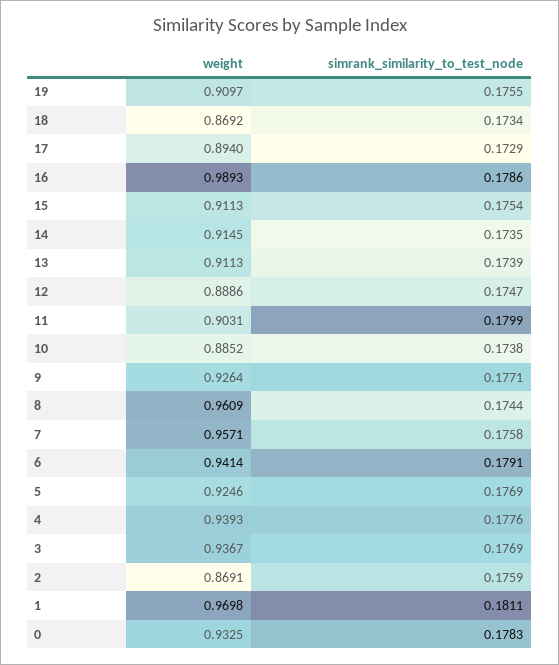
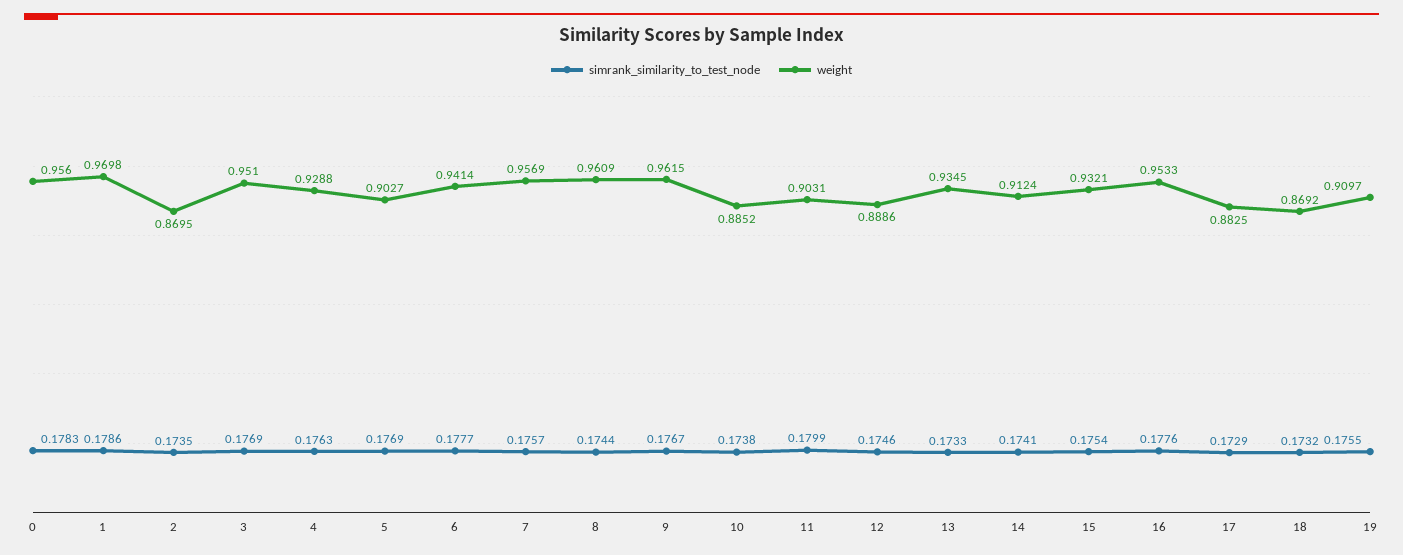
  {
    "weight": {
      "19": 0.9097,
      "18": 0.8692,
-     "17": 0.894,
+     "17": 0.8825,
-     "16": 0.9893,
+     "16": 0.9533,
-     "15": 0.9113,
+     "15": 0.9321,
-     "14": 0.9145,
+     "14": 0.9124,
-     "13": 0.9113,
+     "13": 0.9345,
      "12": 0.8886,
      "11": 0.9031,
      "10": 0.8852,
-     "9": 0.9264,
+     "9": 0.9615,
      "8": 0.9609,
-     "7": 0.9571,
+     "7": 0.9569,
      "6": 0.9414,
-     "5": 0.9246,
+     "5": 0.9027,
-     "4": 0.9393,
+     "4": 0.9288,
-     "3": 0.9367,
+     "3": 0.951,
-     "2": 0.8691,
+     "2": 0.8695,
      "1": 0.9698,
-     "0": 0.9325
+     "0": 0.956
    },
    "simrank_similarity_to_test_node": {
      "19": 0.1755,
-     "18": 0.1734,
+     "18": 0.1732,
      "17": 0.1729,
-     "16": 0.1786,
+     "16": 0.1776,
      "15": 0.1754,
-     "14": 0.1735,
+     "14": 0.1741,
-     "13": 0.1739,
+     "13": 0.1733,
-     "12": 0.1747,
+     "12": 0.1746,
      "11": 0.1799,
      "10": 0.1738,
-     "9": 0.1771,
+     "9": 0.1767,
      "8": 0.1744,
-     "7": 0.1758,
+     "7": 0.1757,
-     "6": 0.1791,
+     "6": 0.1777,
      "5": 0.1769,
-     "4": 0.1776,
+     "4": 0.1763,
      "3": 0.1769,
-     "2": 0.1759,
+     "2": 0.1735,
-     "1": 0.1811,
+     "1": 0.1786,
      "0": 0.1783
    }
  }

